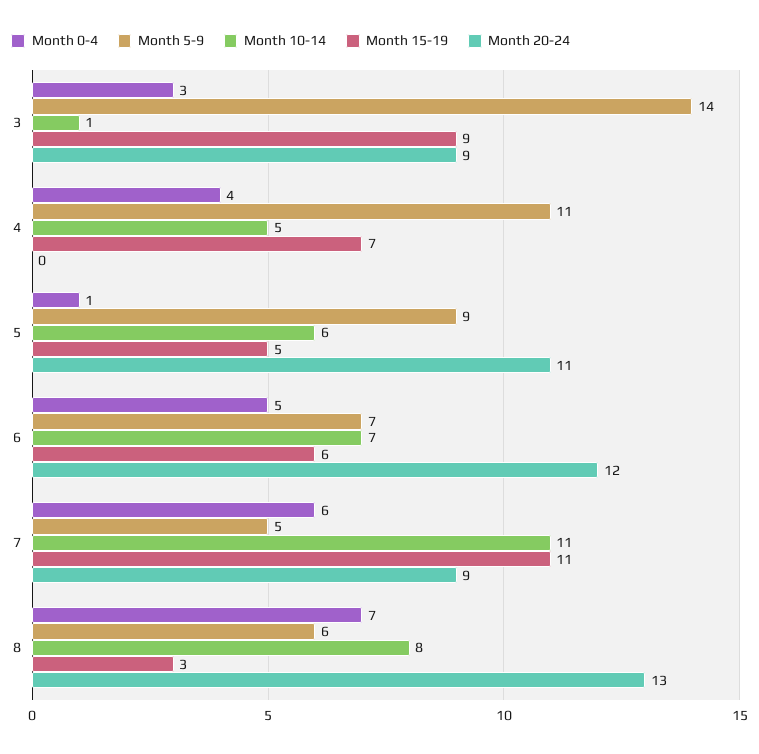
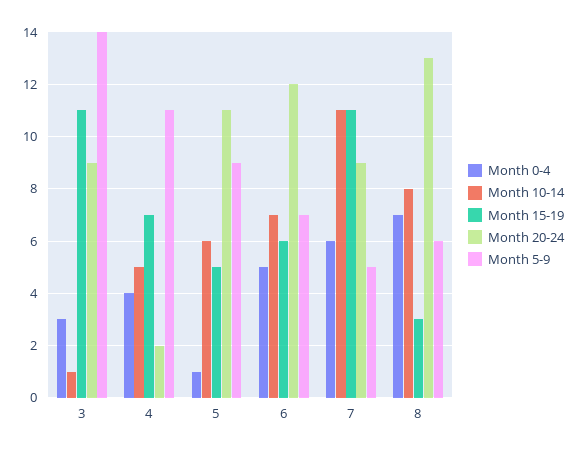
  {
    "Month 0-4": {
      "3": 3,
      "4": 4,
      "5": 1,
      "6": 5,
      "7": 6,
      "8": 7
    },
    "Month 5-9": {
      "3": 14,
      "4": 11,
      "5": 9,
      "6": 7,
      "7": 5,
      "8": 6
    },
    "Month 10-14": {
      "3": 1,
      "4": 5,
      "5": 6,
      "6": 7,
      "7": 11,
      "8": 8
    },
    "Month 15-19": {
-     "3": 9,
+     "3": 11,
      "4": 7,
      "5": 5,
      "6": 6,
      "7": 11,
      "8": 3
    },
    "Month 20-24": {
      "3": 9,
-     "4": 0,
+     "4": 2,
      "5": 11,
      "6": 12,
      "7": 9,
      "8": 13
    }
  }

